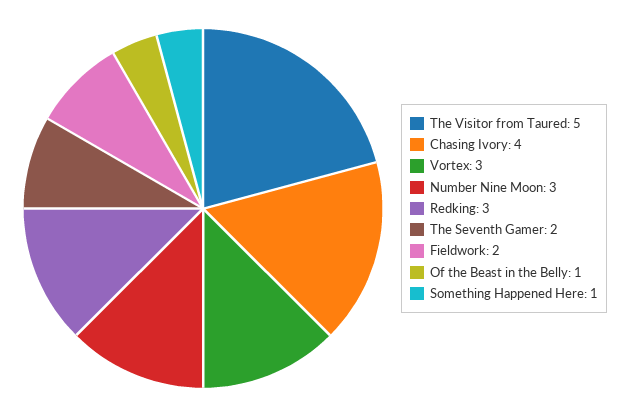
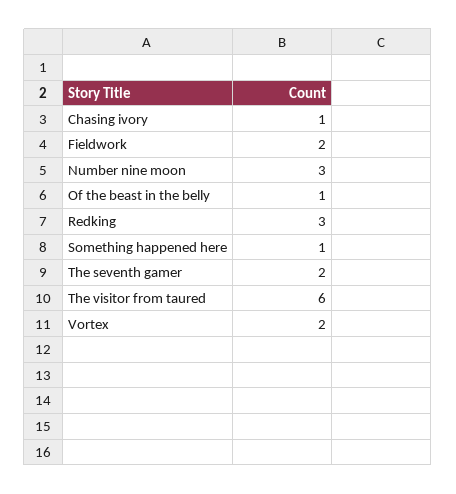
  {
-   "The Visitor from Taured": 5,
+   "The Visitor from Taured": 6,
-   "Chasing Ivory": 4,
+   "Chasing Ivory": 1,
-   "Vortex": 3,
+   "Vortex": 2,
    "Number Nine Moon": 3,
    "Redking": 3,
    "The Seventh Gamer": 2,
    "Fieldwork": 2,
    "Of the Beast in the Belly": 1,
    "Something Happened Here": 1
  }

